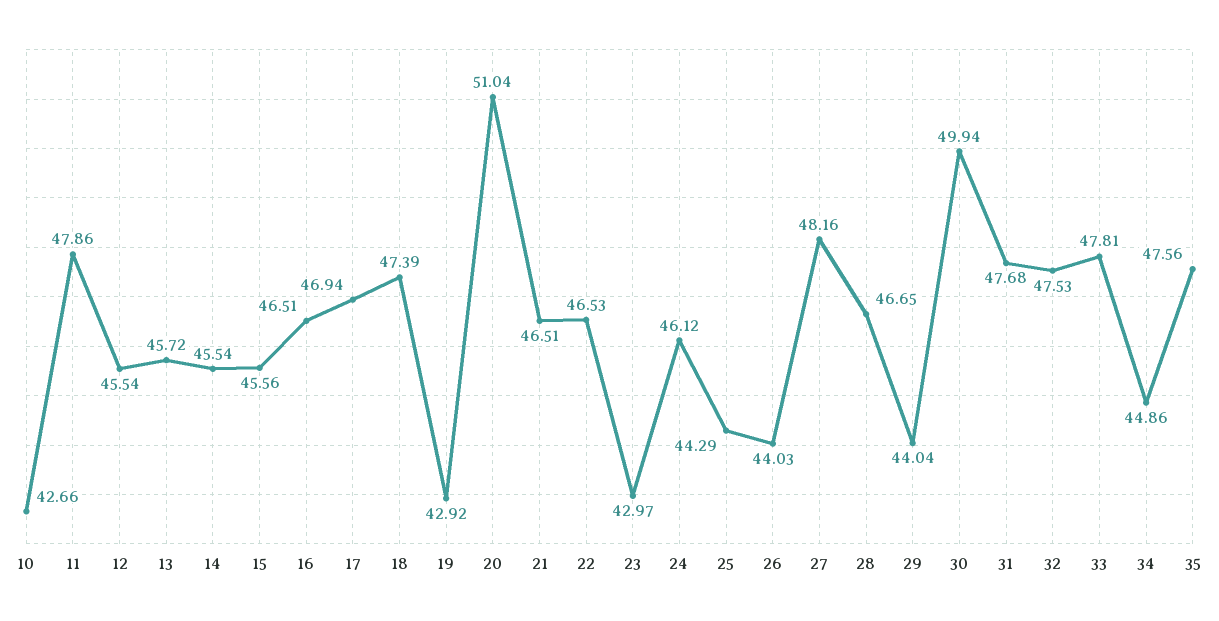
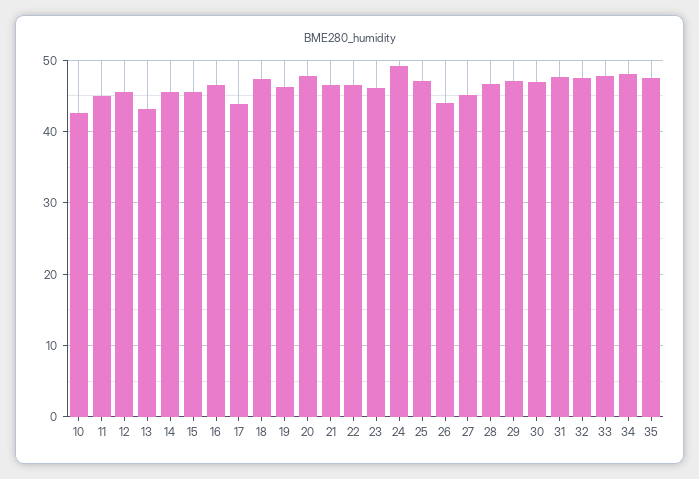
  {
    "10": 42.66,
-   "11": 47.86,
+   "11": 45,
    "12": 45.54,
-   "13": 45.72,
+   "13": 43,
    "14": 45.54,
    "15": 45.56,
    "16": 46.51,
-   "17": 46.94,
+   "17": 44,
    "18": 47.39,
-   "19": 42.92,
+   "19": 46,
-   "20": 51.04,
+   "20": 48,
    "21": 46.51,
    "22": 46.53,
-   "23": 42.97,
+   "23": 46,
-   "24": 46.12,
+   "24": 49,
-   "25": 44.29,
+   "25": 47,
    "26": 44.03,
-   "27": 48.16,
+   "27": 45,
    "28": 46.65,
-   "29": 44.04,
+   "29": 47,
-   "30": 49.94,
+   "30": 47,
    "31": 47.68,
    "32": 47.53,
    "33": 47.81,
-   "34": 44.86,
+   "34": 48,
    "35": 47.56
  }

